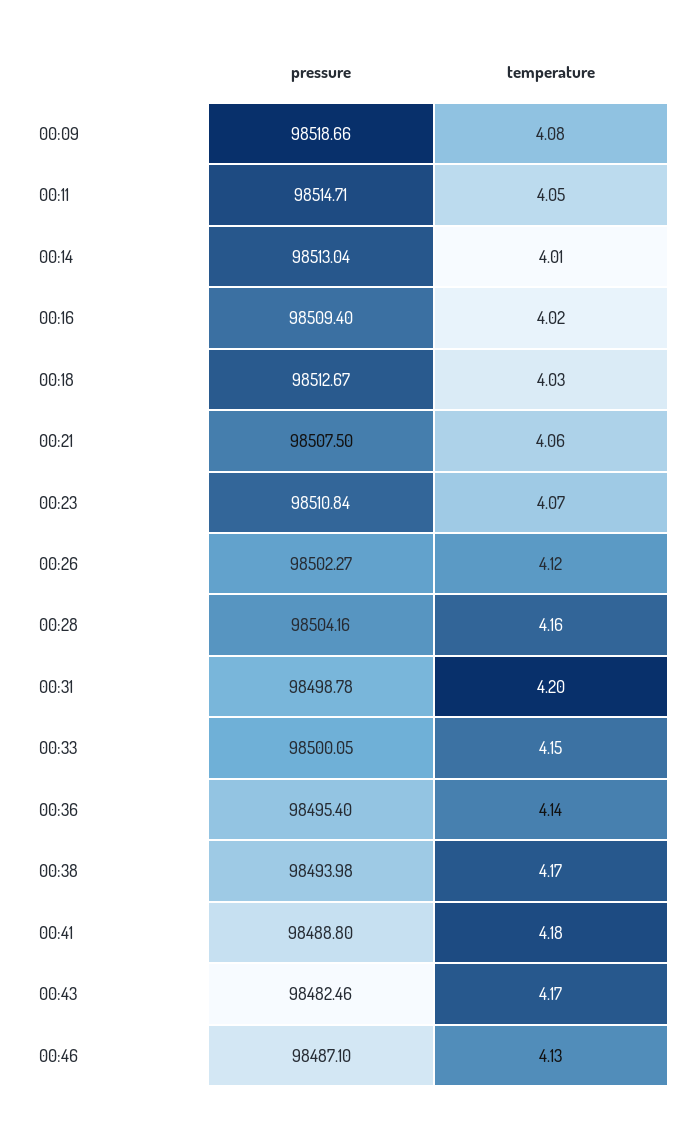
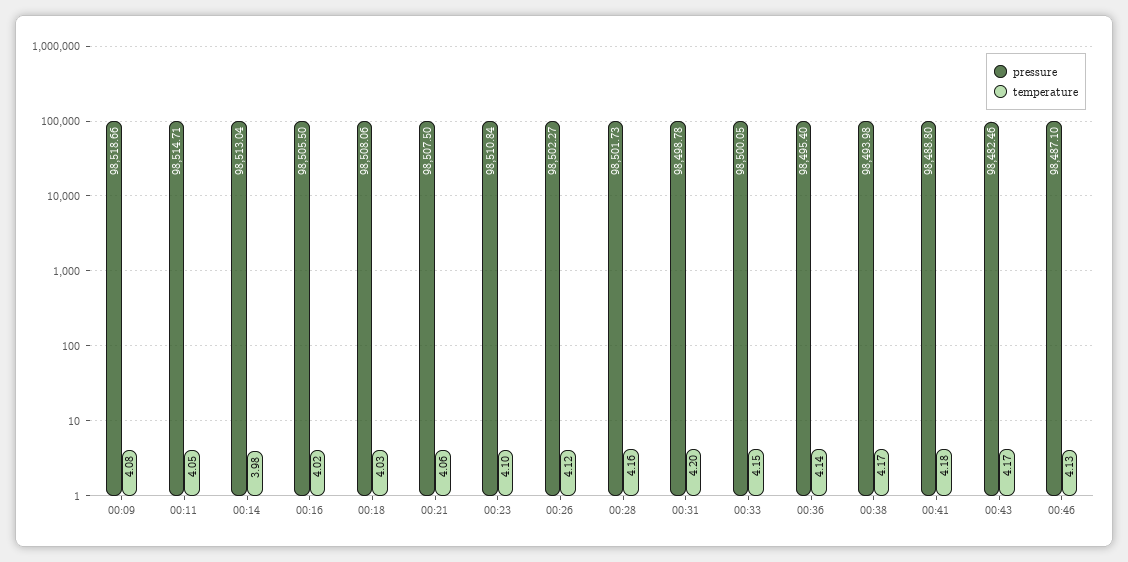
  {
    "pressure": {
      "00:09": 98518.66,
      "00:11": 98514.71,
      "00:14": 98513.04,
-     "00:16": 98509.4,
+     "00:16": 98505.5,
-     "00:18": 98512.67,
+     "00:18": 98508.06,
      "00:21": 98507.5,
      "00:23": 98510.84,
      "00:26": 98502.27,
-     "00:28": 98504.16,
+     "00:28": 98501.73,
      "00:31": 98498.78,
      "00:33": 98500.05,
      "00:36": 98495.4,
      "00:38": 98493.98,
      "00:41": 98488.8,
      "00:43": 98482.46,
      "00:46": 98487.1
    },
    "temperature": {
      "00:09": 4.08,
      "00:11": 4.05,
-     "00:14": 4.01,
+     "00:14": 3.98,
      "00:16": 4.02,
      "00:18": 4.03,
      "00:21": 4.06,
-     "00:23": 4.07,
+     "00:23": 4.1,
      "00:26": 4.12,
      "00:28": 4.16,
      "00:31": 4.2,
      "00:33": 4.15,
      "00:36": 4.14,
      "00:38": 4.17,
      "00:41": 4.18,
      "00:43": 4.17,
      "00:46": 4.13
    }
  }

